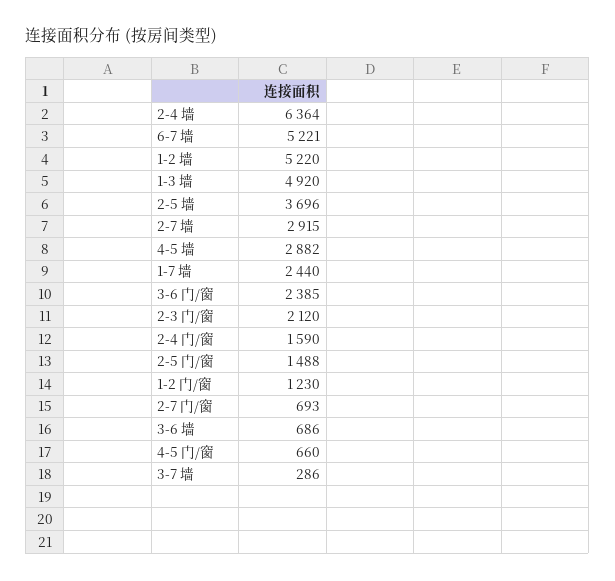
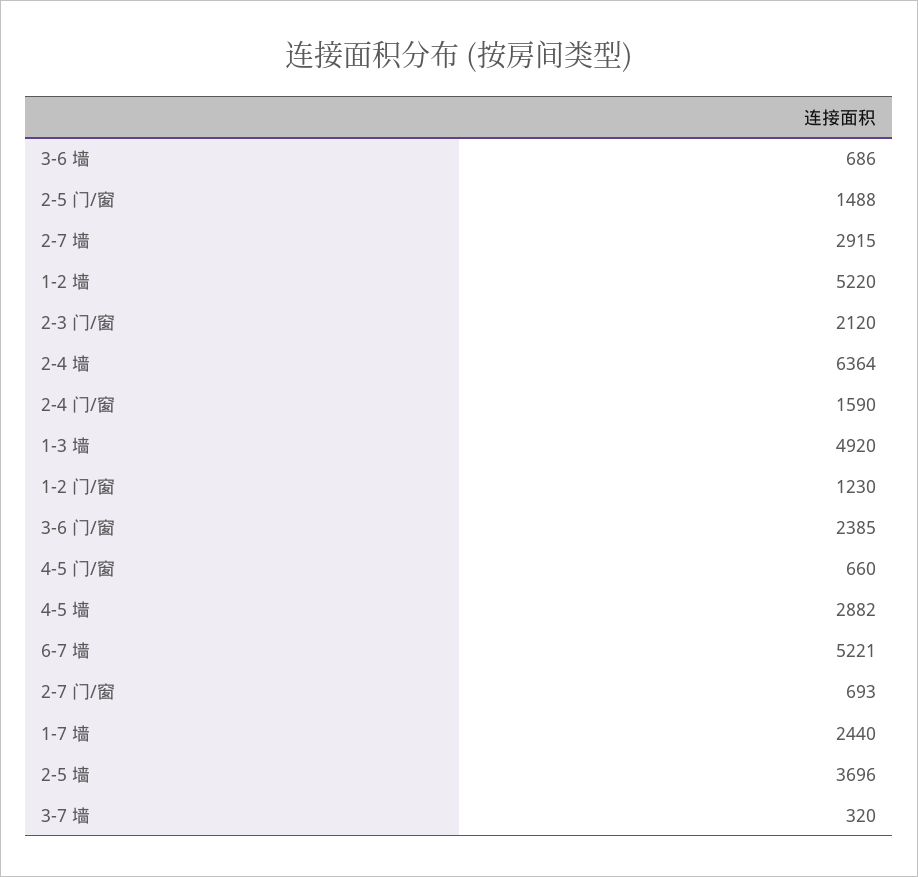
  {
    "2-4 墙": 6364,
    "6-7 墙": 5221,
    "1-2 墙": 5220,
    "1-3 墙": 4920,
    "2-5 墙": 3696,
    "2-7 墙": 2915,
    "4-5 墙": 2882,
    "1-7 墙": 2440,
    "3-6 门/窗": 2385,
    "2-3 门/窗": 2120,
    "2-4 门/窗": 1590,
    "2-5 门/窗": 1488,
    "1-2 门/窗": 1230,
    "2-7 门/窗": 693,
    "3-6 墙": 686,
    "4-5 门/窗": 660,
-   "3-7 墙": 286
+   "3-7 墙": 320
  }

